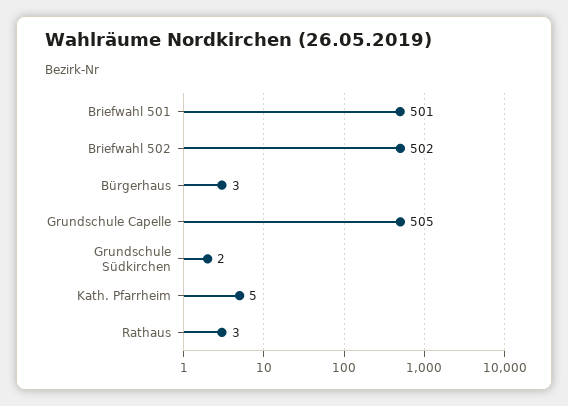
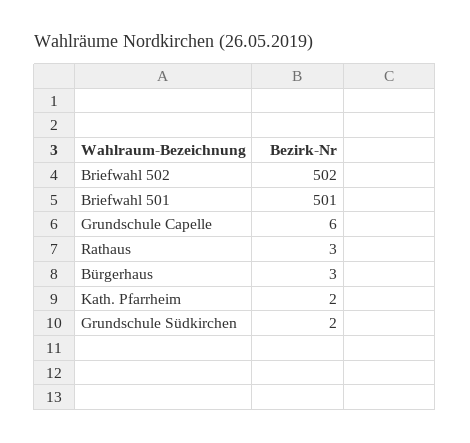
  {
    "Briefwahl 501": 501,
    "Briefwahl 502": 502,
    "Bürgerhaus": 3,
-   "Grundschule Capelle": 505,
+   "Grundschule Capelle": 6,
    "Grundschule Südkirchen": 2,
-   "Kath. Pfarrheim": 5,
+   "Kath. Pfarrheim": 2,
    "Rathaus": 3
  }

